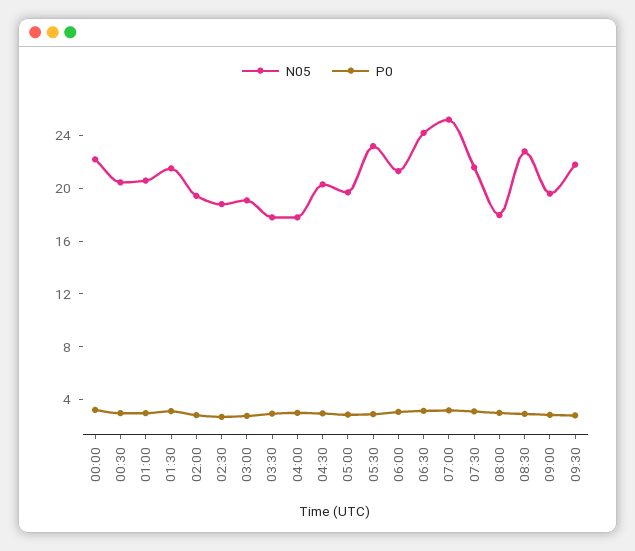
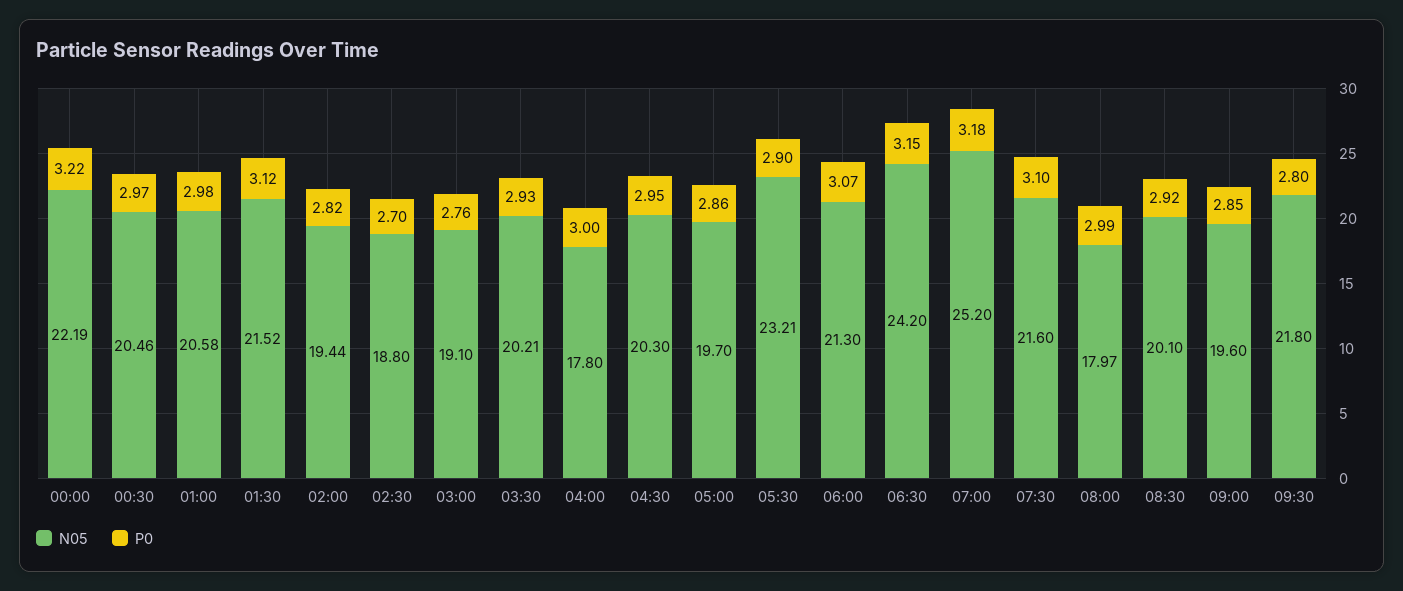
  {
    "N05": {
      "00:00": 22.19,
      "00:30": 20.46,
      "01:00": 20.58,
      "01:30": 21.52,
      "02:00": 19.44,
      "02:30": 18.8,
      "03:00": 19.1,
-     "03:30": 18,
+     "03:30": 20.21,
      "04:00": 17.8,
      "04:30": 20.3,
      "05:00": 19.7,
      "05:30": 23.21,
      "06:00": 21.3,
      "06:30": 24.2,
      "07:00": 25.2,
      "07:30": 21.6,
      "08:00": 17.97,
-     "08:30": 23,
+     "08:30": 20.1,
      "09:00": 19.6,
      "09:30": 21.8
    },
    "P0": {
      "00:00": 3.22,
      "00:30": 2.97,
      "01:00": 2.98,
      "01:30": 3.12,
      "02:00": 2.82,
      "02:30": 2.7,
      "03:00": 2.76,
      "03:30": 2.93,
      "04:00": 3,
      "04:30": 2.95,
      "05:00": 2.86,
      "05:30": 2.9,
      "06:00": 3.07,
      "06:30": 3.15,
      "07:00": 3.18,
      "07:30": 3.1,
      "08:00": 2.99,
      "08:30": 2.92,
      "09:00": 2.85,
      "09:30": 2.8
    }
  }

